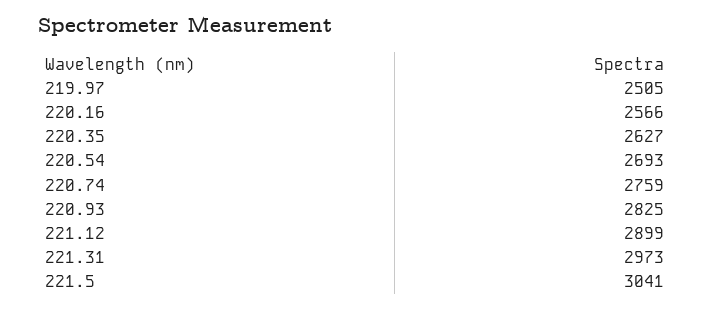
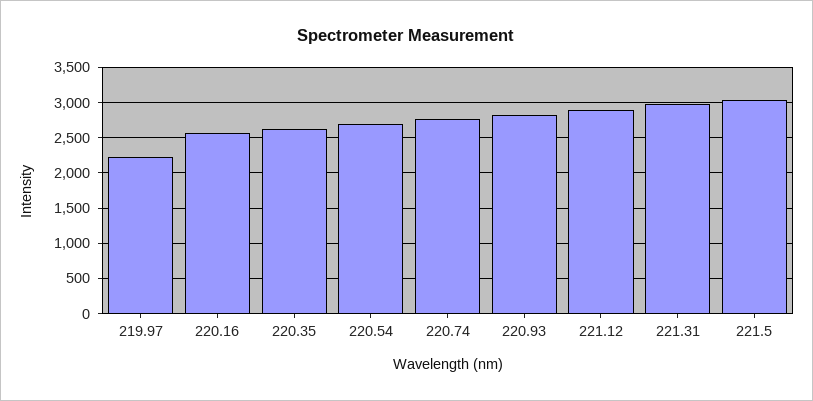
  {
-   "219.97": 2505,
+   "219.97": 2200,
    "220.16": 2566,
    "220.35": 2627,
    "220.54": 2693,
    "220.74": 2759,
    "220.93": 2825,
    "221.12": 2899,
    "221.31": 2973,
    "221.5": 3041
  }

